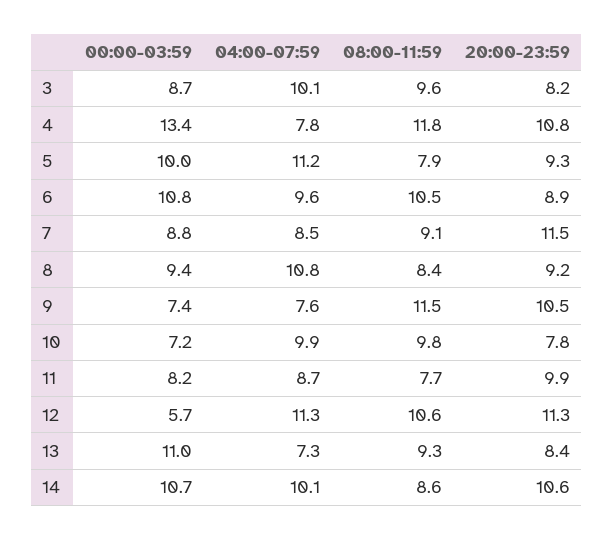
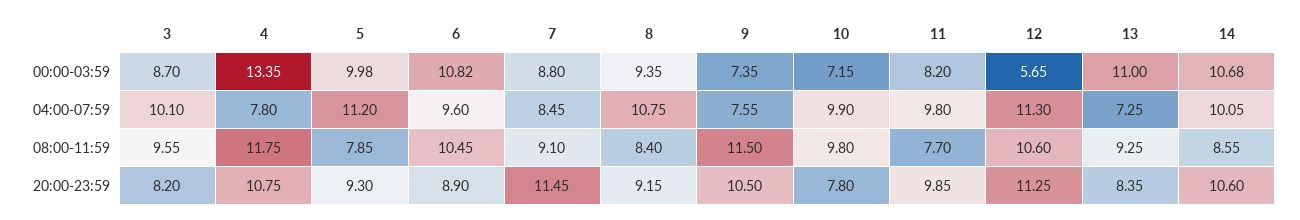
  {
    "00:00-03:59": {
      "3": 8.7,
      "4": 13.35,
      "5": 9.98,
      "6": 10.82,
      "7": 8.8,
      "8": 9.35,
      "9": 7.35,
      "10": 7.15,
      "11": 8.2,
      "12": 5.65,
      "13": 11,
      "14": 10.68
    },
    "04:00-07:59": {
      "3": 10.1,
      "4": 7.8,
      "5": 11.2,
      "6": 9.6,
      "7": 8.45,
      "8": 10.75,
      "9": 7.55,
      "10": 9.9,
-     "11": 8.7,
+     "11": 9.8,
      "12": 11.3,
      "13": 7.25,
      "14": 10.05
    },
    "08:00-11:59": {
      "3": 9.55,
      "4": 11.75,
      "5": 7.85,
      "6": 10.45,
      "7": 9.1,
      "8": 8.4,
      "9": 11.5,
      "10": 9.8,
      "11": 7.7,
      "12": 10.6,
      "13": 9.25,
      "14": 8.55
    },
    "20:00-23:59": {
      "3": 8.2,
      "4": 10.75,
      "5": 9.3,
      "6": 8.9,
      "7": 11.45,
      "8": 9.15,
      "9": 10.5,
      "10": 7.8,
      "11": 9.85,
      "12": 11.25,
      "13": 8.35,
      "14": 10.6
    }
  }

